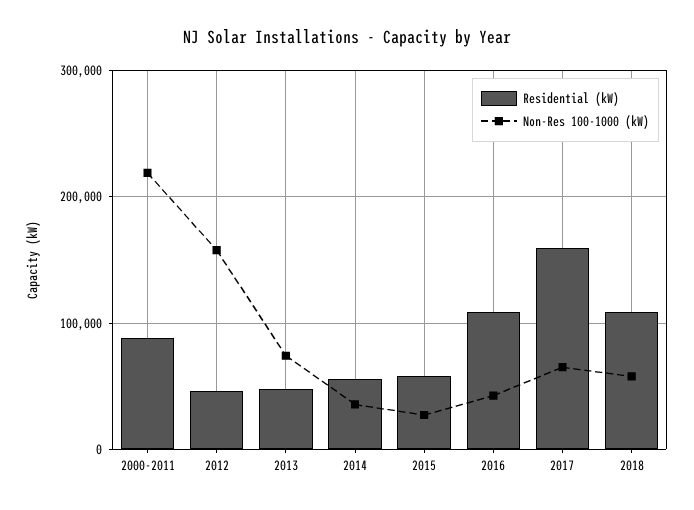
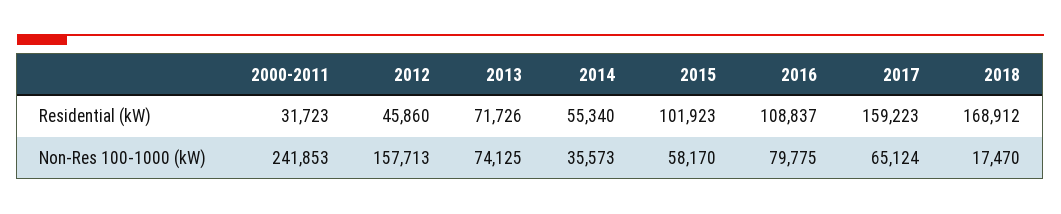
  {
    "Residential (kW)": {
-     "2000-2011": 90000,
+     "2000-2011": 31723,
      "2012": 45860,
-     "2013": 50000,
+     "2013": 71726,
      "2014": 55340,
-     "2015": 60000,
+     "2015": 101923,
      "2016": 108837,
      "2017": 159223,
-     "2018": 110000
+     "2018": 168912
    },
    "Non-Res 100-1000 (kW)": {
-     "2000-2011": 220000,
+     "2000-2011": 241853,
      "2012": 157713,
      "2013": 74125,
      "2014": 35573,
-     "2015": 30000,
+     "2015": 58170,
-     "2016": 40000,
+     "2016": 79775,
      "2017": 65124,
-     "2018": 60000
+     "2018": 17470
    }
  }

